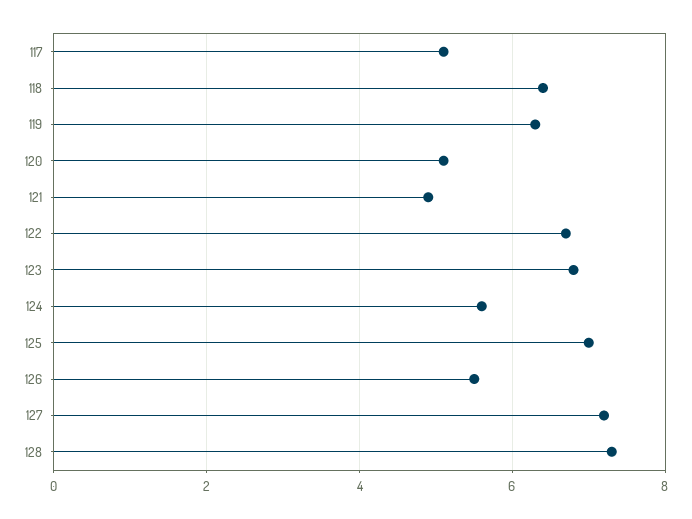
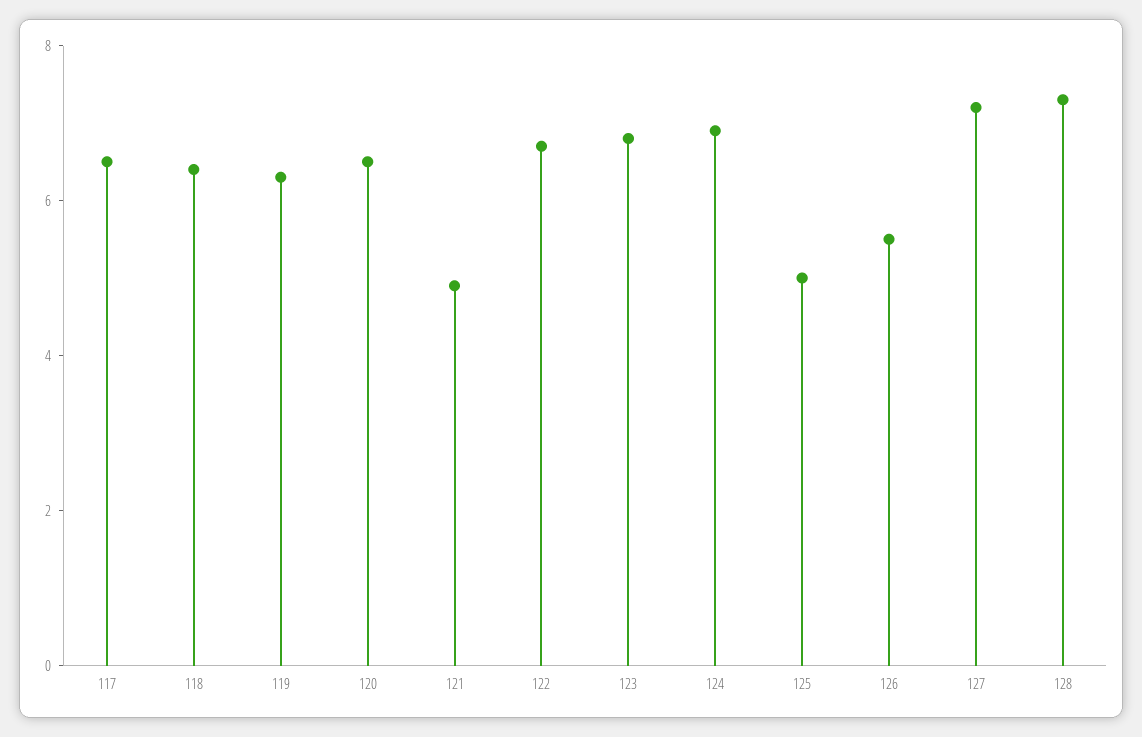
  {
-   "117": 5,
+   "117": 6.5,
    "118": 6.5,
    "119": 6.5,
-   "120": 5,
+   "120": 6.5,
    "121": 5,
    "122": 6.5,
    "123": 7,
-   "124": 5.5,
+   "124": 7,
-   "125": 7,
+   "125": 5,
    "126": 5.5,
    "127": 7,
    "128": 7.5
  }

